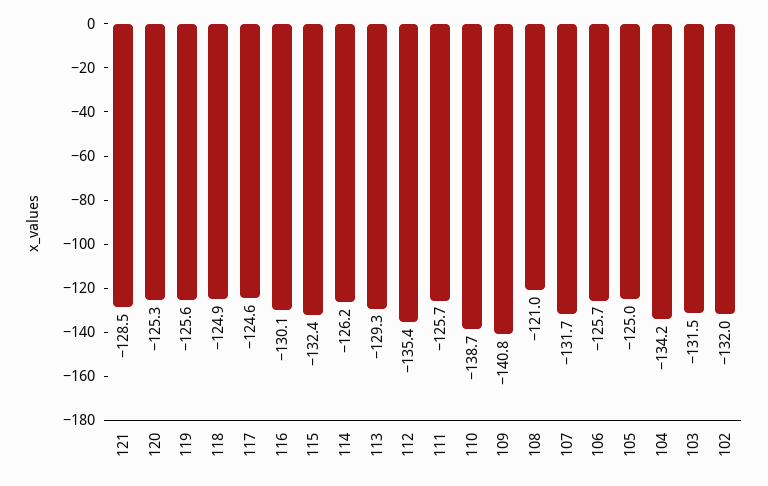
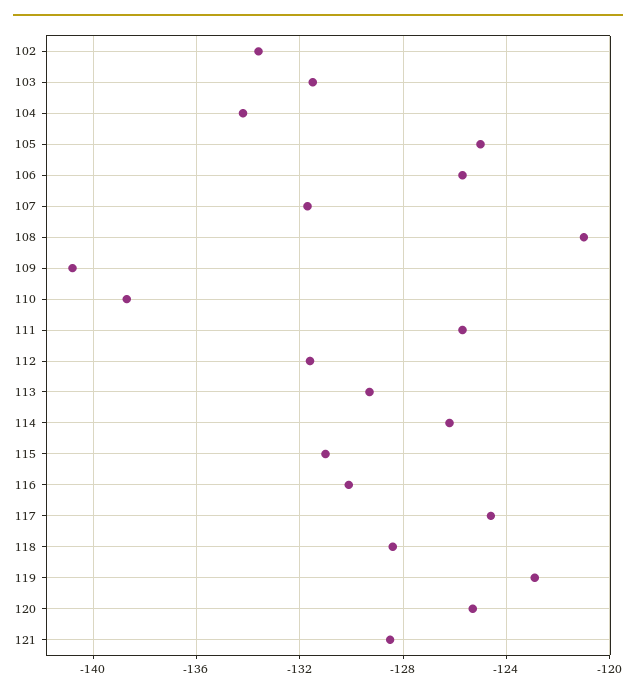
  {
    "121": -128.5,
    "120": -125.3,
-   "119": -125.6,
+   "119": -123,
-   "118": -124.9,
+   "118": -128.5,
    "117": -124.6,
    "116": -130.1,
-   "115": -132.4,
+   "115": -131,
    "114": -126.2,
    "113": -129.3,
-   "112": -135.4,
+   "112": -131.5,
    "111": -125.7,
    "110": -138.7,
    "109": -140.8,
    "108": -121,
    "107": -131.7,
    "106": -125.7,
    "105": -125,
    "104": -134.2,
    "103": -131.5,
-   "102": -132
+   "102": -133.5
  }

